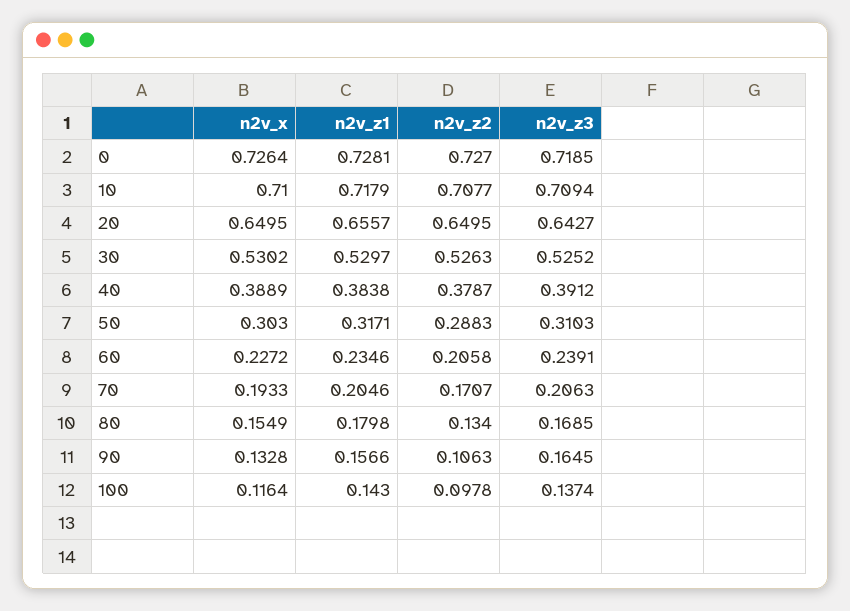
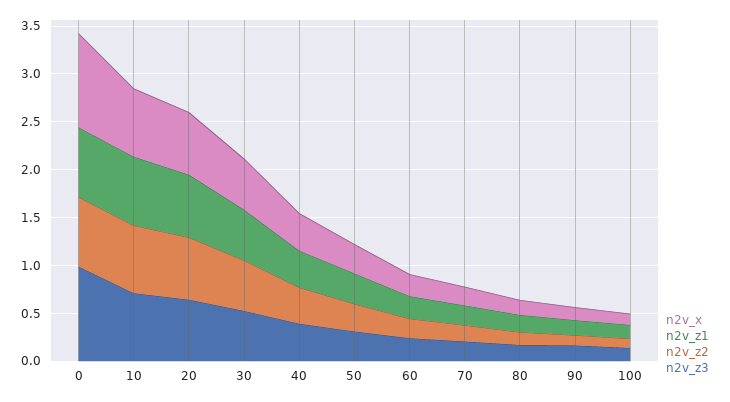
  {
    "n2v_x": {
-     "0": 0.7264,
+     "0": 1,
      "10": 0.71,
      "20": 0.6495,
      "30": 0.5302,
      "40": 0.3889,
      "50": 0.303,
      "60": 0.2272,
      "70": 0.1933,
      "80": 0.1549,
      "90": 0.1328,
      "100": 0.1164
    },
    "n2v_z1": {
      "0": 0.7281,
      "10": 0.7179,
      "20": 0.6557,
      "30": 0.5297,
      "40": 0.3838,
      "50": 0.3171,
      "60": 0.2346,
      "70": 0.2046,
      "80": 0.1798,
      "90": 0.1566,
      "100": 0.143
    },
    "n2v_z2": {
      "0": 0.727,
      "10": 0.7077,
      "20": 0.6495,
      "30": 0.5263,
      "40": 0.3787,
      "50": 0.2883,
      "60": 0.2058,
      "70": 0.1707,
      "80": 0.134,
      "90": 0.1063,
      "100": 0.0978
    },
    "n2v_z3": {
-     "0": 0.7185,
+     "0": 1,
      "10": 0.7094,
      "20": 0.6427,
      "30": 0.5252,
      "40": 0.3912,
      "50": 0.3103,
      "60": 0.2391,
      "70": 0.2063,
      "80": 0.1685,
      "90": 0.1645,
      "100": 0.1374
    }
  }

